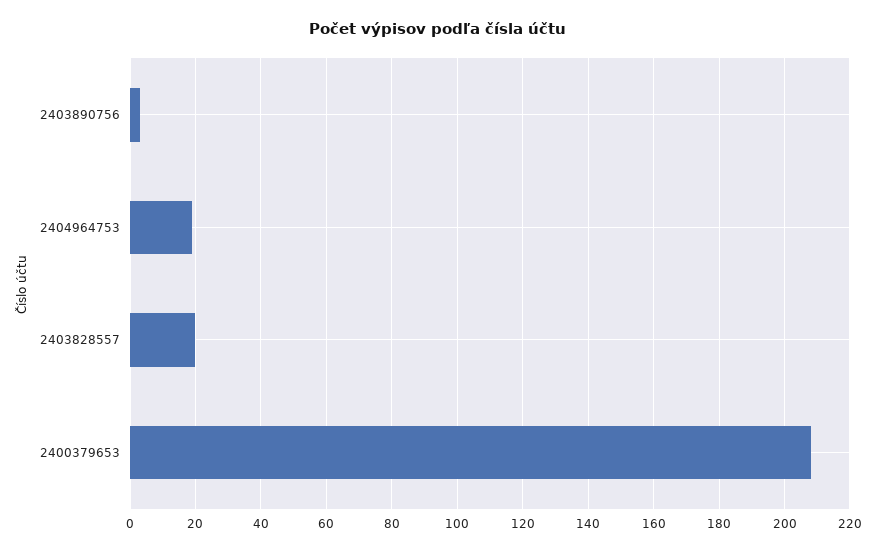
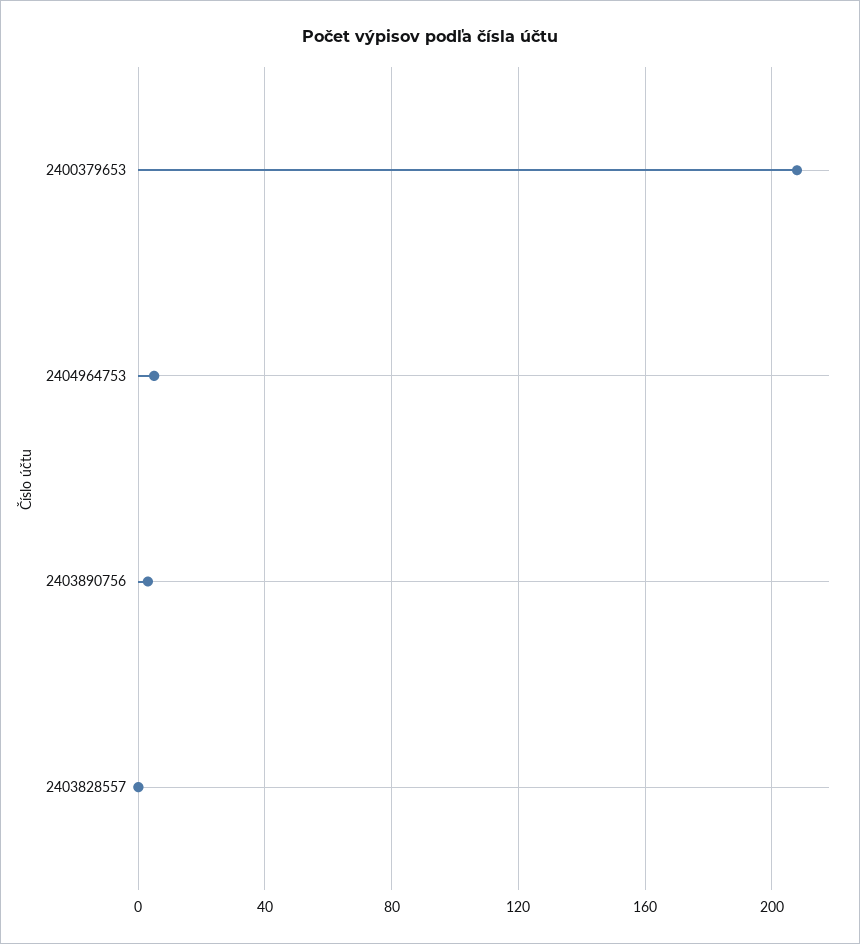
  {
    "2403890756": 5,
-   "2404964753": 20,
+   "2404964753": 5,
-   "2403828557": 20,
+   "2403828557": 0,
    "2400379653": 210
  }

